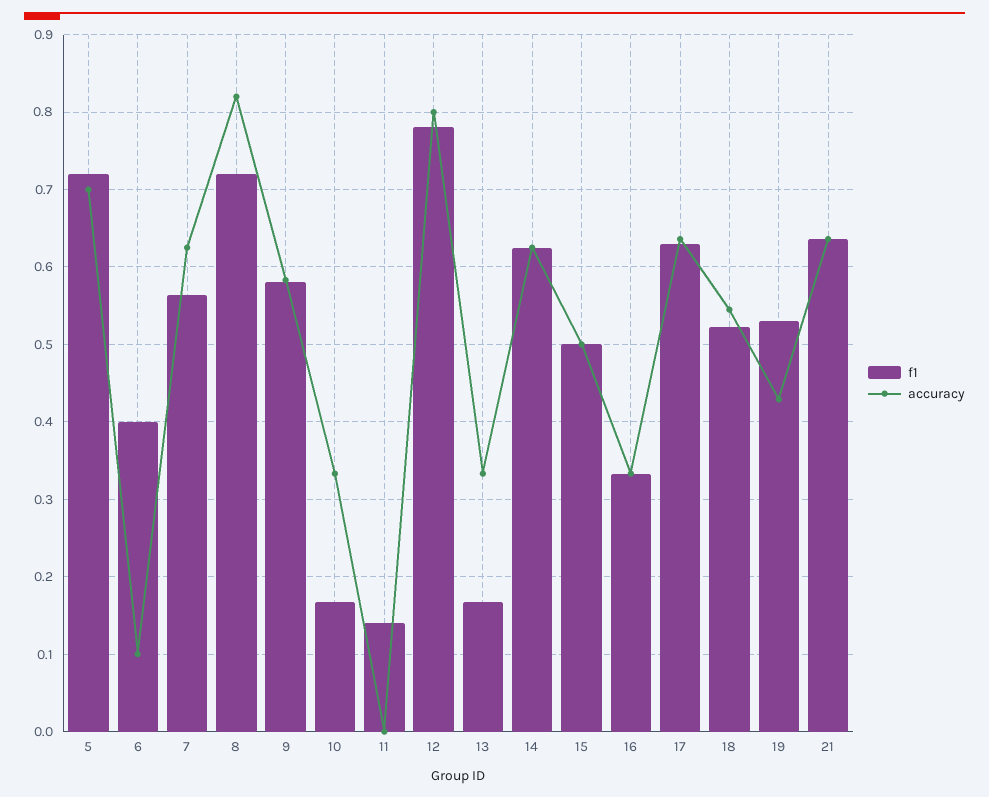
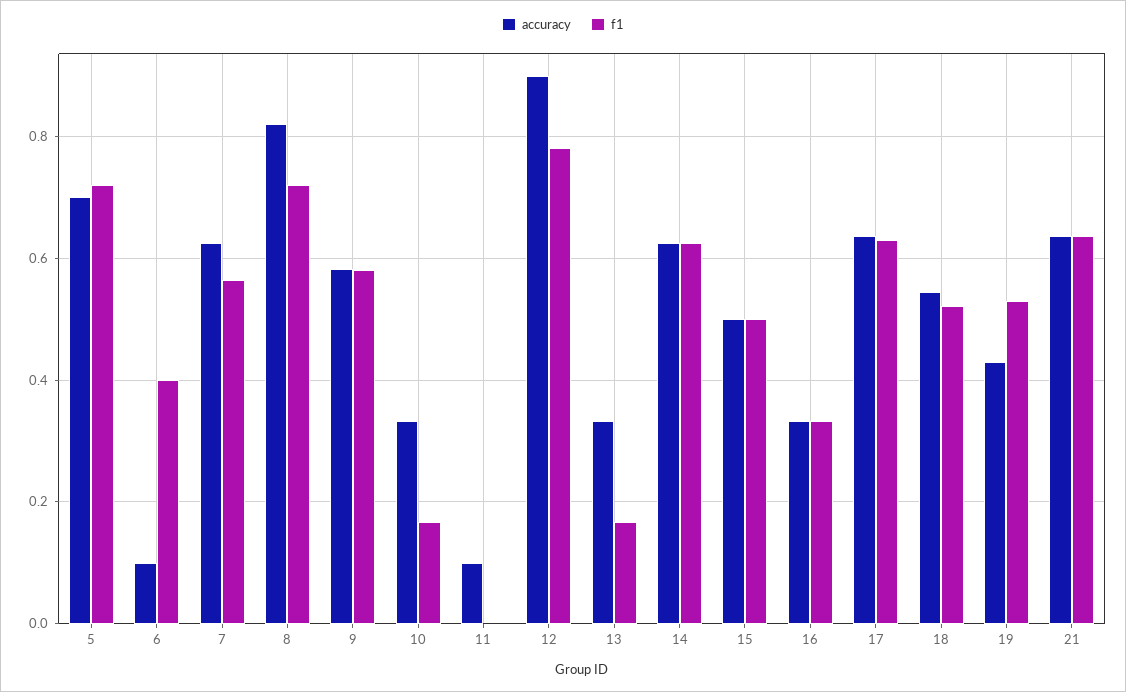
  {
    "f1": {
      "5": 0.72,
      "6": 0.4,
      "7": 0.56,
      "8": 0.72,
      "9": 0.58,
      "10": 0.17,
-     "11": 0.14,
+     "11": 0,
      "12": 0.78,
      "13": 0.17,
      "14": 0.63,
      "15": 0.5,
      "16": 0.33,
      "17": 0.63,
      "18": 0.52,
      "19": 0.53,
      "21": 0.64
    },
    "accuracy": {
      "5": 0.7,
      "6": 0.1,
      "7": 0.63,
      "8": 0.82,
      "9": 0.58,
      "10": 0.33,
-     "11": 0,
+     "11": 0.1,
-     "12": 0.8,
+     "12": 0.9,
      "13": 0.33,
      "14": 0.63,
      "15": 0.5,
      "16": 0.33,
      "17": 0.64,
      "18": 0.55,
      "19": 0.43,
      "21": 0.64
    }
  }

